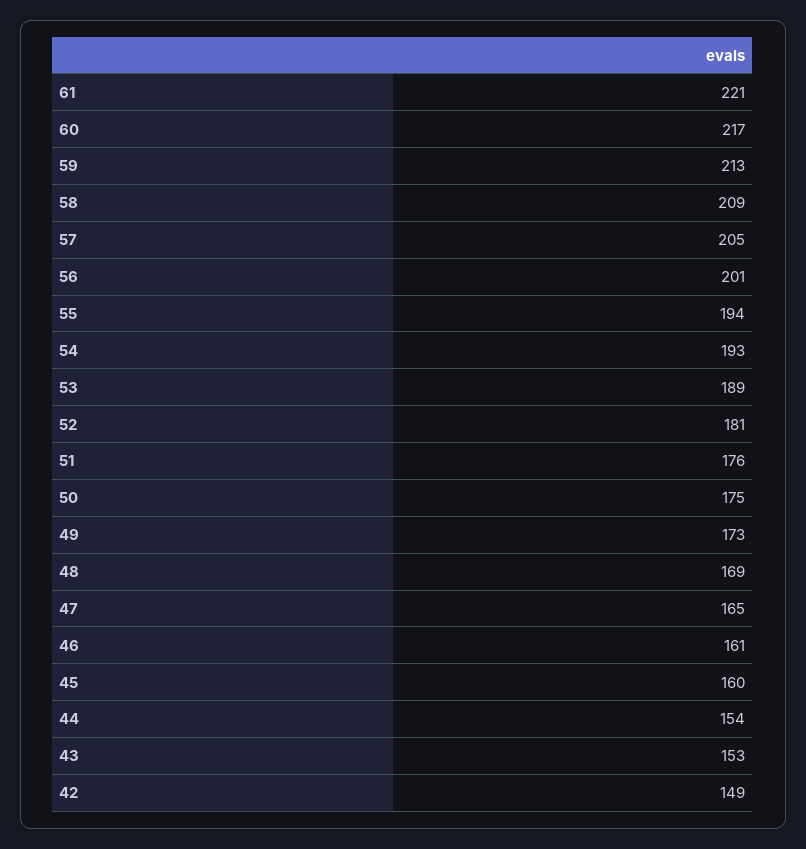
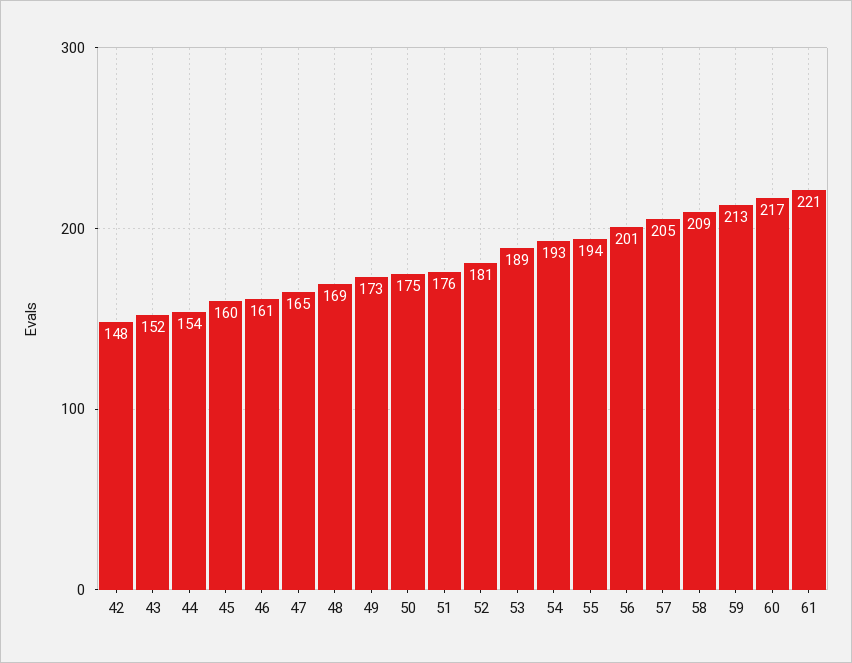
  {
    "61": 221,
    "60": 217,
    "59": 213,
    "58": 209,
    "57": 205,
    "56": 201,
    "55": 194,
    "54": 193,
    "53": 189,
    "52": 181,
    "51": 176,
    "50": 175,
    "49": 173,
    "48": 169,
    "47": 165,
    "46": 161,
    "45": 160,
    "44": 154,
-   "43": 153,
+   "43": 152,
-   "42": 149
+   "42": 148
  }

